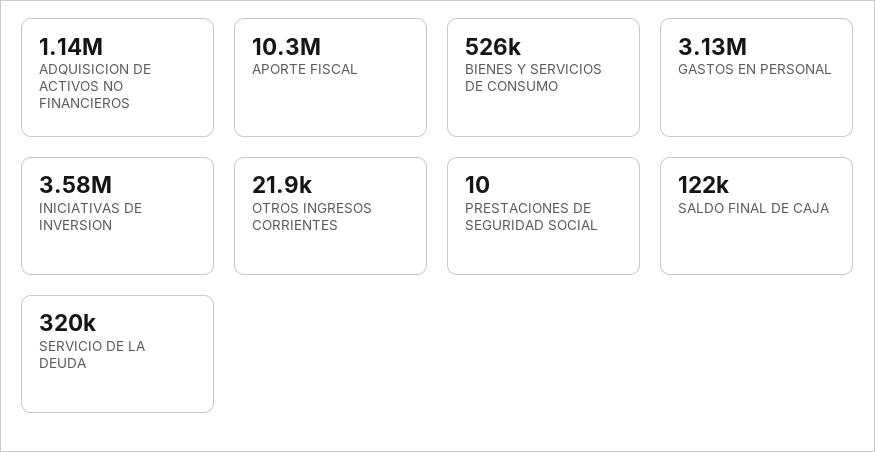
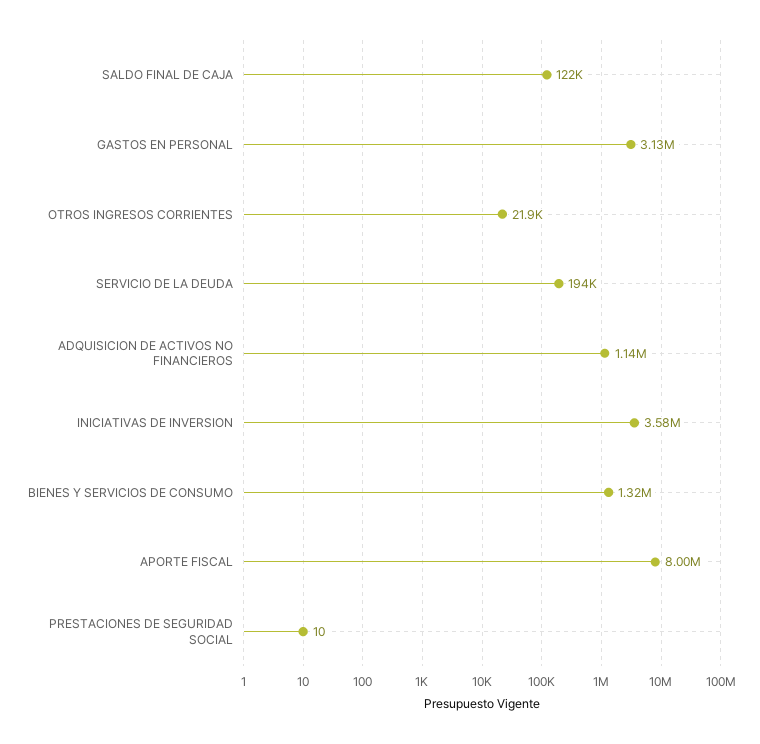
  {
    "ADQUISICION DE ACTIVOS NO FINANCIEROS": 1140000,
-   "APORTE FISCAL": 10300000,
+   "APORTE FISCAL": 8000000,
-   "BIENES Y SERVICIOS DE CONSUMO": 526000,
+   "BIENES Y SERVICIOS DE CONSUMO": 1320000,
    "GASTOS EN PERSONAL": 3130000,
    "INICIATIVAS DE INVERSION": 3580000,
    "OTROS INGRESOS CORRIENTES": 21900,
    "PRESTACIONES DE SEGURIDAD SOCIAL": 10,
    "SALDO FINAL DE CAJA": 122000,
-   "SERVICIO DE LA DEUDA": 320000
+   "SERVICIO DE LA DEUDA": 194000
  }

